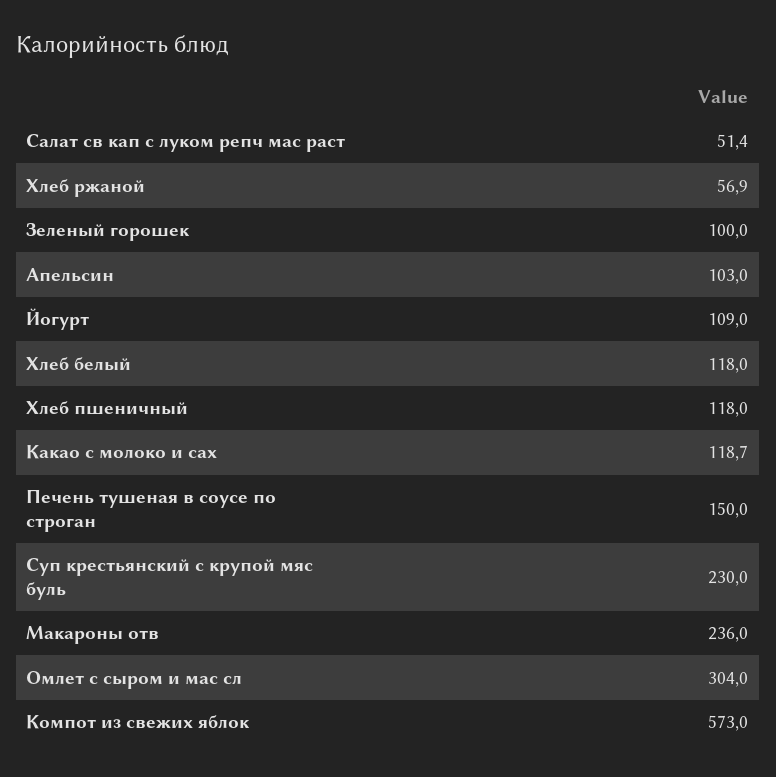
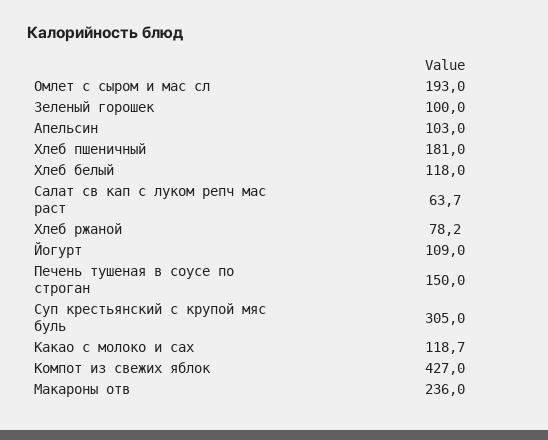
  {
-   "Салат св кап с луком репч мас раст": 51.4,
+   "Салат св кап с луком репч мас раст": 63.7,
-   "Хлеб ржаной": 56.9,
+   "Хлеб ржаной": 78.2,
    "Зеленый горошек": 100,
    "Апельсин": 103,
    "Йогурт": 109,
    "Хлеб белый": 118,
-   "Хлеб пшеничный": 118,
+   "Хлеб пшеничный": 181,
    "Какао с молоко и сах": 118.7,
    "Печень тушеная в соусе по строган": 150,
-   "Суп крестьянский с крупой мяс буль": 230,
+   "Суп крестьянский с крупой мяс буль": 305,
    "Макароны отв": 236,
-   "Омлет с сыром и мас сл": 304,
+   "Омлет с сыром и мас сл": 193,
-   "Компот из свежих яблок": 573
+   "Компот из свежих яблок": 427
  }

